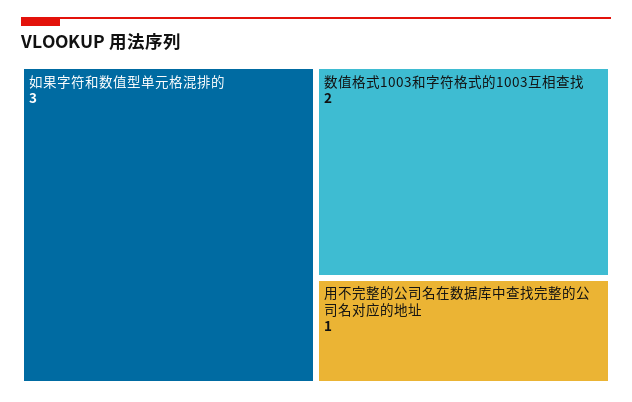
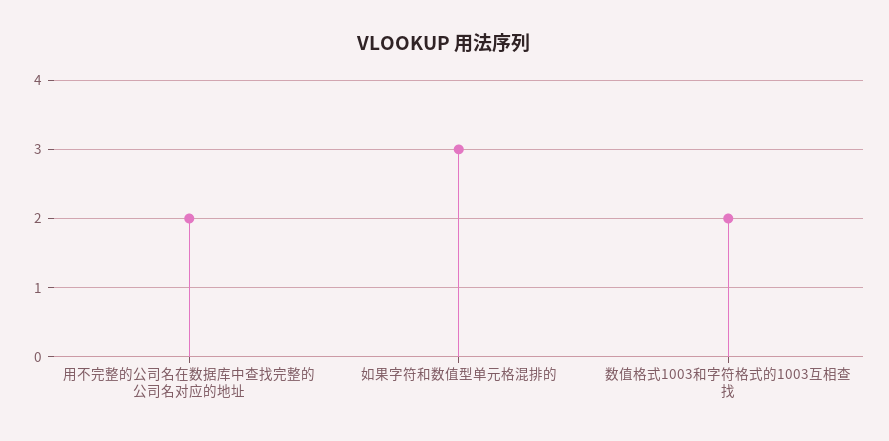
  {
    "如果字符和数值型单元格混排的": 3,
    "数值格式1003和字符格式的1003互相查找": 2,
-   "用不完整的公司名在数据库中查找完整的公司名对应的地址": 1
+   "用不完整的公司名在数据库中查找完整的公司名对应的地址": 2
  }

